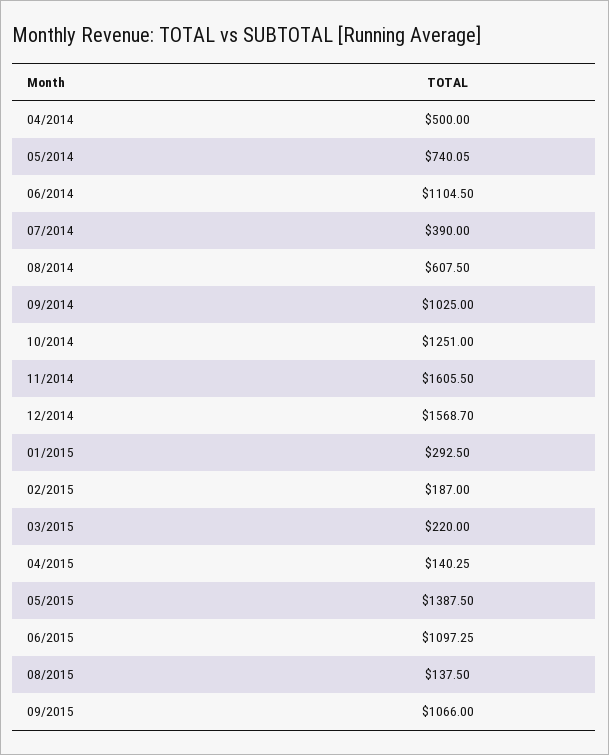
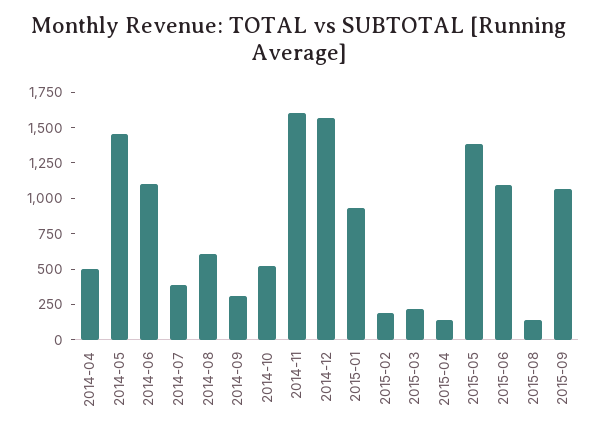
  {
    "04/2014": 500,
-   "05/2014": 740.05,
+   "05/2014": 1500,
    "06/2014": 1104.5,
    "07/2014": 390,
    "08/2014": 607.5,
-   "09/2014": 1025,
+   "09/2014": 250,
-   "10/2014": 1251,
+   "10/2014": 500,
    "11/2014": 1605.5,
    "12/2014": 1568.7,
-   "01/2015": 292.5,
+   "01/2015": 1000,
    "02/2015": 187,
    "03/2015": 220,
    "04/2015": 140.25,
    "05/2015": 1387.5,
    "06/2015": 1097.25,
    "08/2015": 137.5,
    "09/2015": 1066
  }

